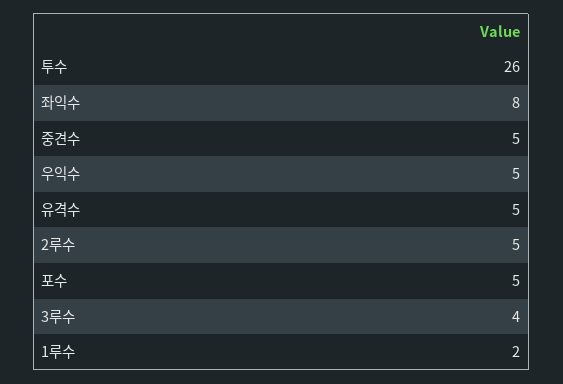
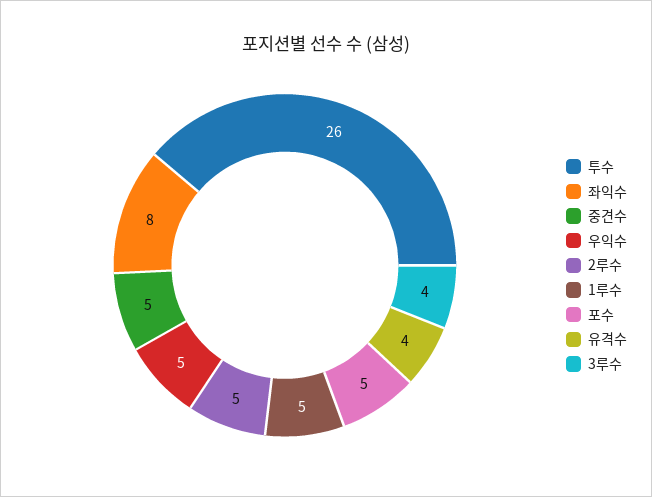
  {
    "투수": 26,
    "좌익수": 8,
    "중견수": 5,
    "우익수": 5,
-   "유격수": 5,
+   "유격수": 4,
    "2루수": 5,
    "포수": 5,
    "3루수": 4,
-   "1루수": 2
+   "1루수": 5
  }

